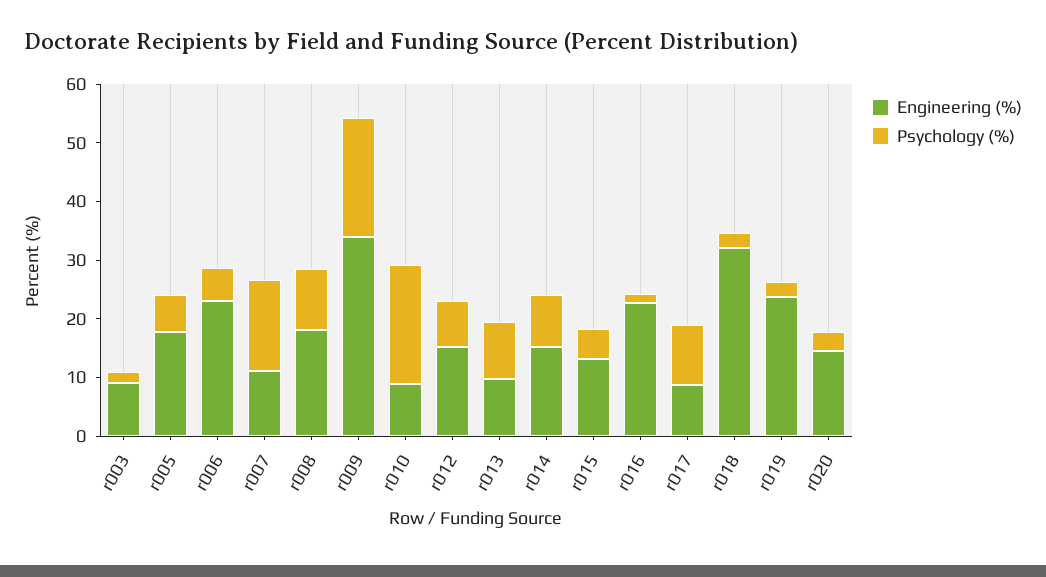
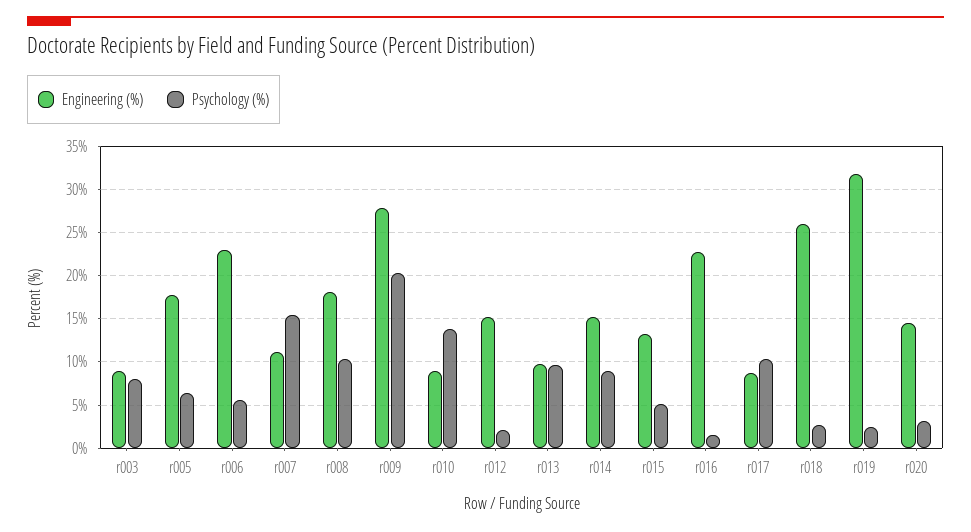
  {
    "Engineering (%)": {
      "r003": 9,
      "r005": 18,
      "r006": 23,
      "r007": 11,
      "r008": 18,
-     "r009": 34,
+     "r009": 28,
      "r010": 9,
      "r012": 15,
      "r013": 10,
      "r014": 15,
      "r015": 13,
      "r016": 23,
      "r017": 9,
-     "r018": 32,
+     "r018": 26,
-     "r019": 24,
+     "r019": 32,
      "r020": 15
    },
    "Psychology (%)": {
-     "r003": 2,
+     "r003": 8,
      "r005": 6,
      "r006": 6,
      "r007": 15,
      "r008": 10,
      "r009": 20,
-     "r010": 20,
+     "r010": 14,
-     "r012": 8,
+     "r012": 2,
      "r013": 10,
      "r014": 9,
      "r015": 5,
      "r016": 2,
      "r017": 10,
      "r018": 3,
      "r019": 3,
      "r020": 3
    }
  }

